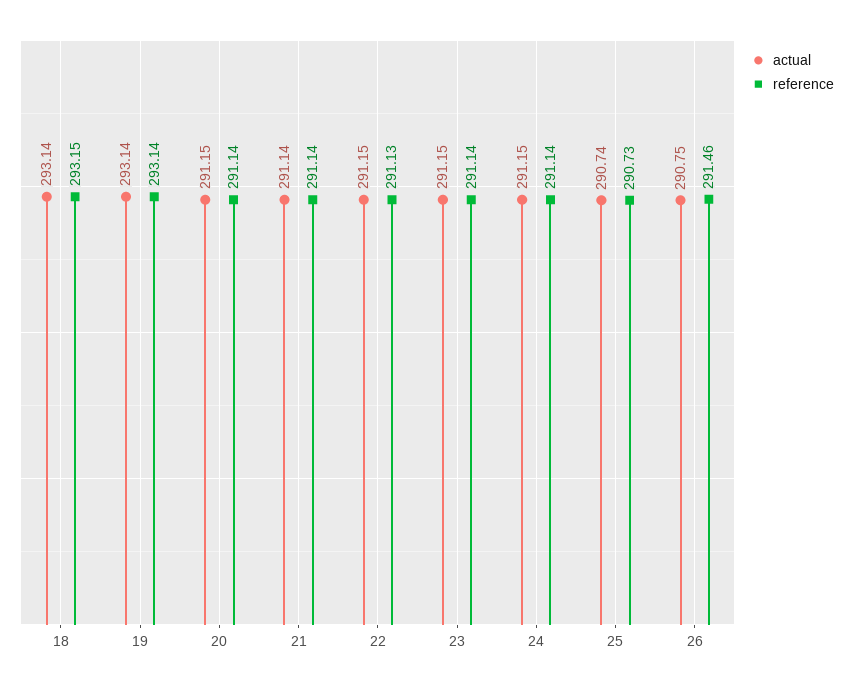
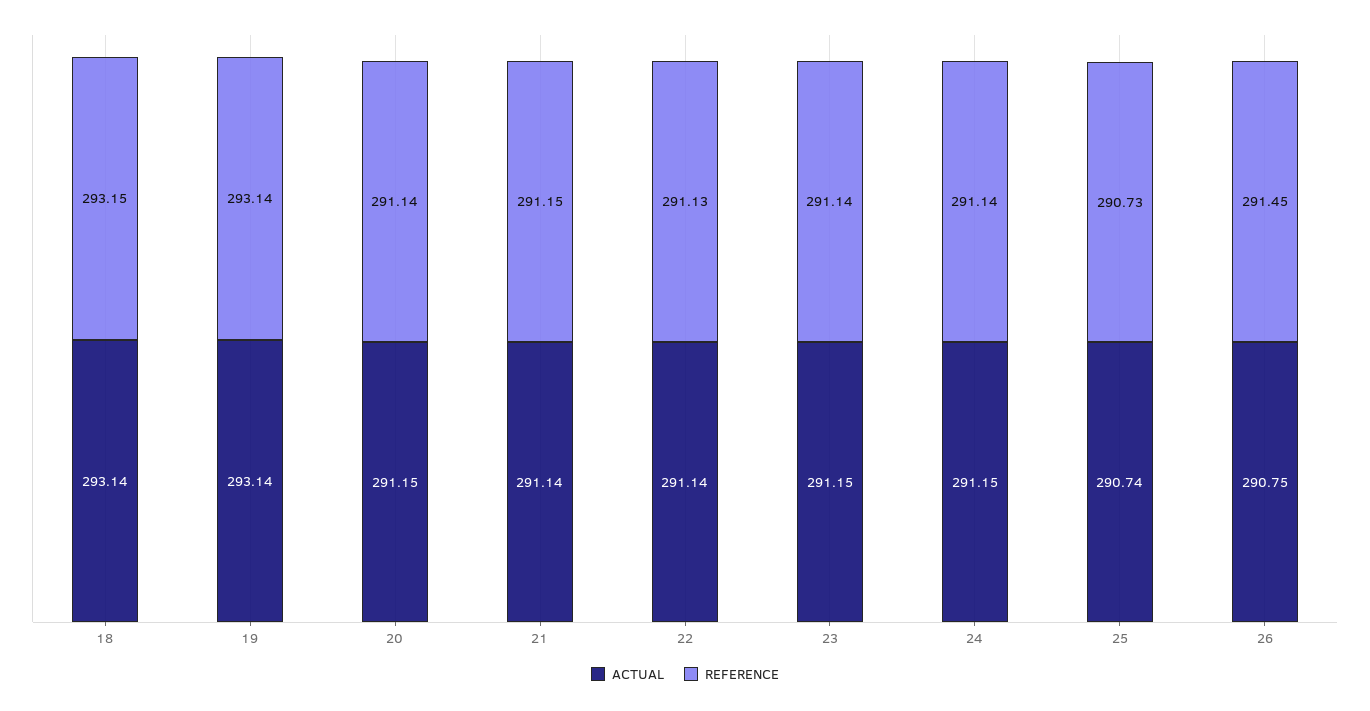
  {
    "actual": {
      "18": 293.14,
      "19": 293.14,
      "20": 291.15,
      "21": 291.14,
-     "22": 291.15,
+     "22": 291.14,
      "23": 291.15,
      "24": 291.15,
      "25": 290.74,
      "26": 290.75
    },
    "reference": {
      "18": 293.15,
      "19": 293.14,
      "20": 291.14,
-     "21": 291.14,
+     "21": 291.15,
      "22": 291.13,
      "23": 291.14,
      "24": 291.14,
      "25": 290.73,
-     "26": 291.46
+     "26": 291.45
    }
  }

